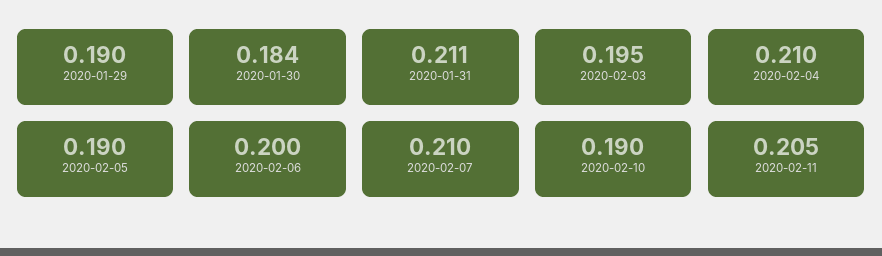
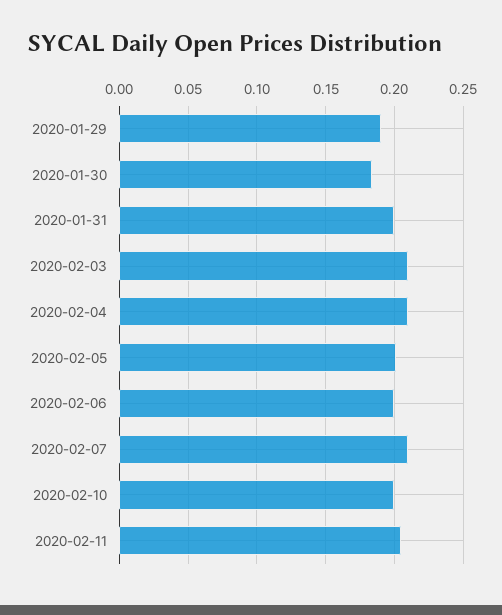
  {
    "2020-01-29": 0.19,
    "2020-01-30": 0.184,
-   "2020-01-31": 0.211,
+   "2020-01-31": 0.2,
-   "2020-02-03": 0.195,
+   "2020-02-03": 0.21,
    "2020-02-04": 0.21,
-   "2020-02-05": 0.19,
+   "2020-02-05": 0.2,
    "2020-02-06": 0.2,
    "2020-02-07": 0.21,
-   "2020-02-10": 0.19,
+   "2020-02-10": 0.2,
    "2020-02-11": 0.205
  }

